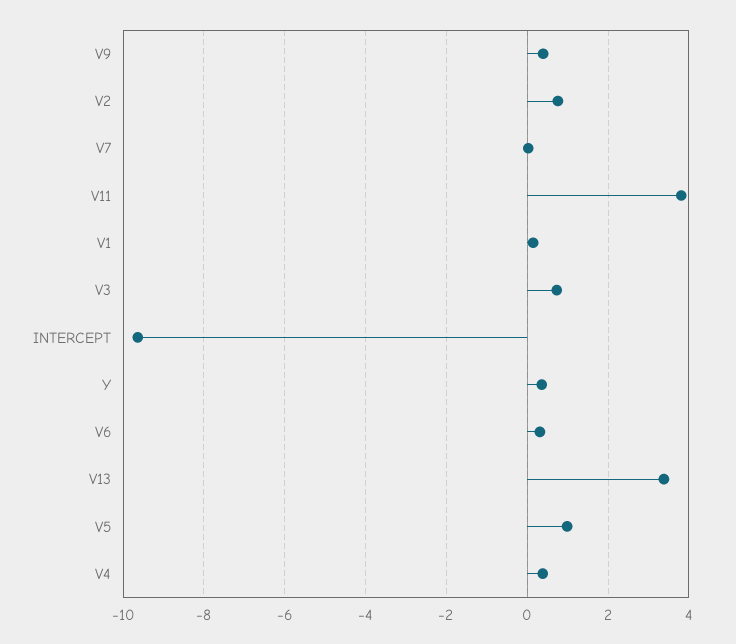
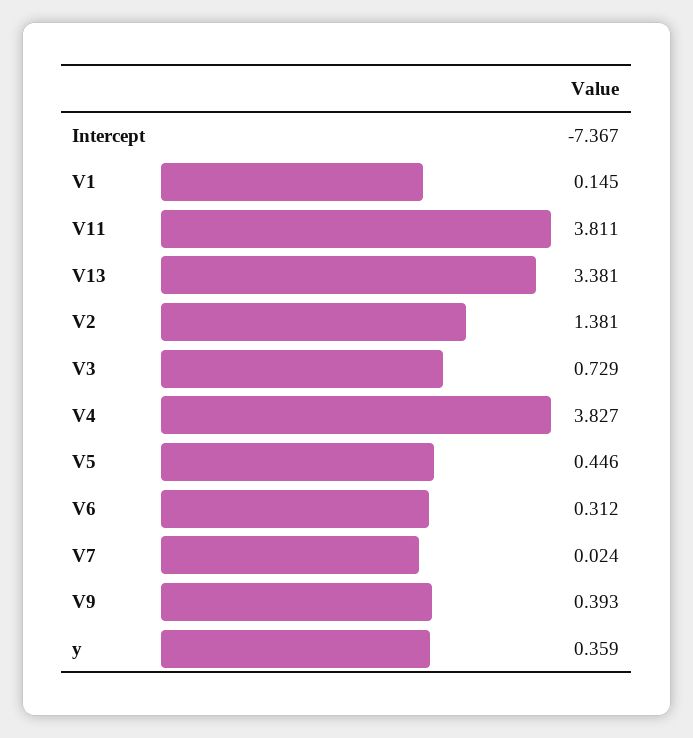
  {
    "V9": 0.393,
-   "V2": 0.8,
+   "V2": 1.381,
    "V7": 0.024,
    "V11": 3.811,
    "V1": 0.145,
    "V3": 0.729,
-   "INTERCEPT": -9.6,
+   "INTERCEPT": -7.367,
    "Y": 0.359,
    "V6": 0.312,
    "V13": 3.381,
-   "V5": 1,
+   "V5": 0.446,
-   "V4": 0.4
+   "V4": 3.827
  }

